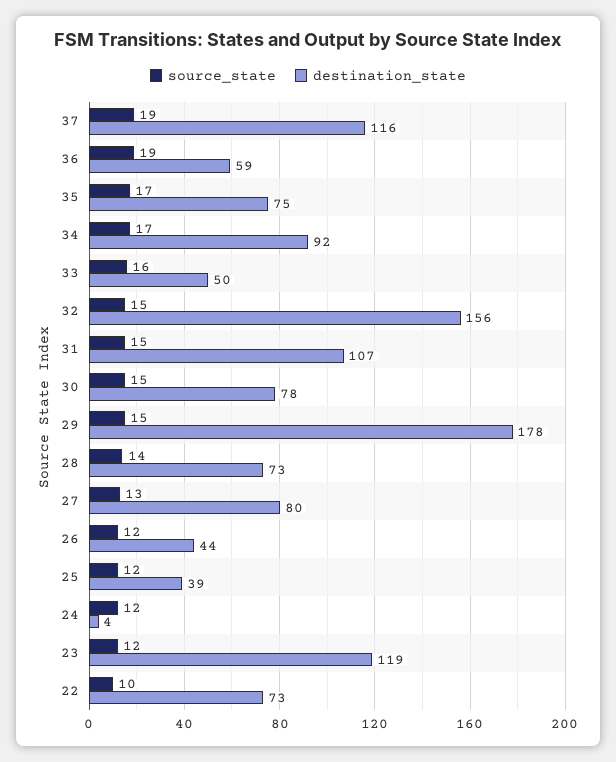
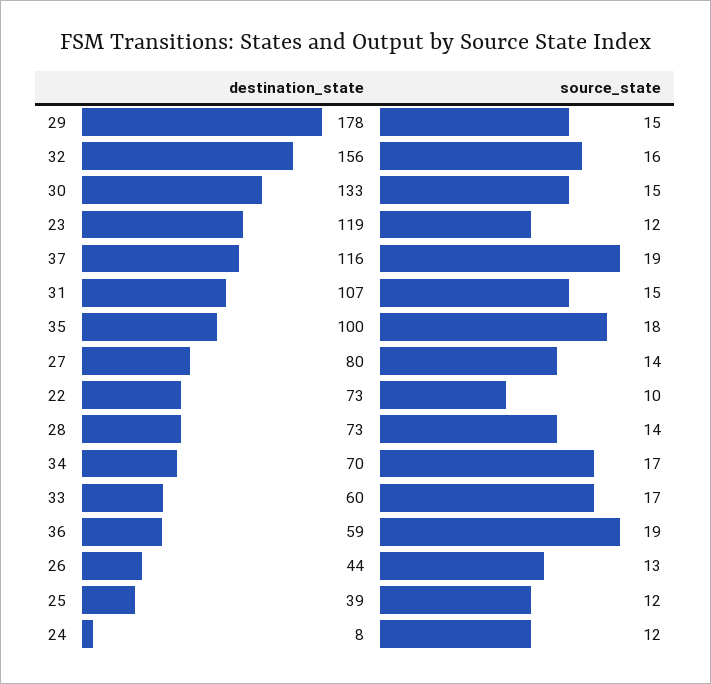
  {
    "source_state": {
      "37": 19,
      "36": 19,
-     "35": 17,
+     "35": 18,
      "34": 17,
-     "33": 16,
+     "33": 17,
-     "32": 15,
+     "32": 16,
      "31": 15,
      "30": 15,
      "29": 15,
      "28": 14,
-     "27": 13,
+     "27": 14,
-     "26": 12,
+     "26": 13,
      "25": 12,
      "24": 12,
      "23": 12,
      "22": 10
    },
    "destination_state": {
      "37": 116,
      "36": 59,
-     "35": 75,
+     "35": 100,
-     "34": 92,
+     "34": 70,
-     "33": 50,
+     "33": 60,
      "32": 156,
      "31": 107,
-     "30": 78,
+     "30": 133,
      "29": 178,
      "28": 73,
      "27": 80,
      "26": 44,
      "25": 39,
-     "24": 4,
+     "24": 8,
      "23": 119,
      "22": 73
    }
  }

